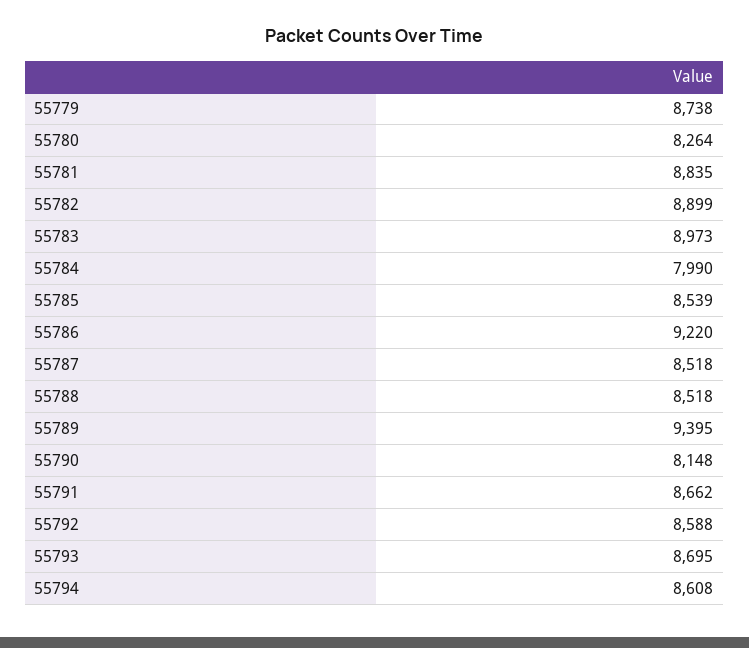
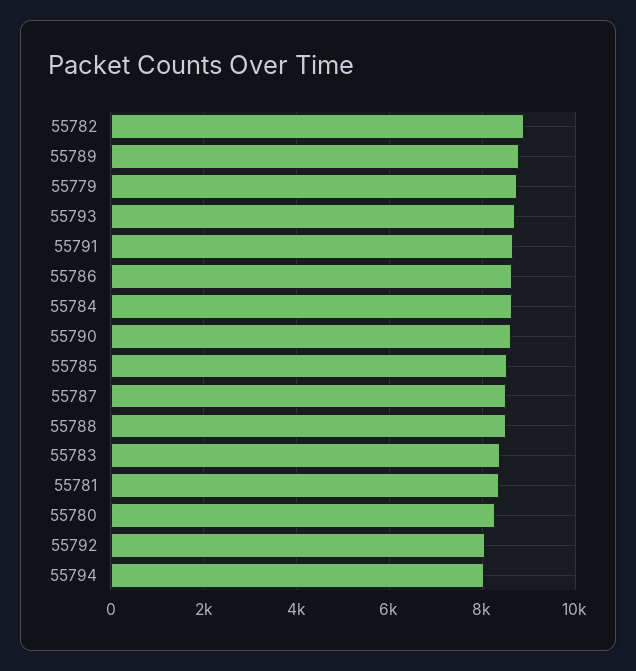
  {
    "55779": 8738,
    "55780": 8264,
-   "55781": 8835,
+   "55781": 8400,
    "55782": 8899,
-   "55783": 8973,
+   "55783": 8400,
-   "55784": 7990,
+   "55784": 8600,
    "55785": 8539,
-   "55786": 9220,
+   "55786": 8600,
    "55787": 8518,
    "55788": 8518,
-   "55789": 9395,
+   "55789": 8800,
-   "55790": 8148,
+   "55790": 8600,
    "55791": 8662,
-   "55792": 8588,
+   "55792": 8000,
    "55793": 8695,
-   "55794": 8608
+   "55794": 8000
  }

